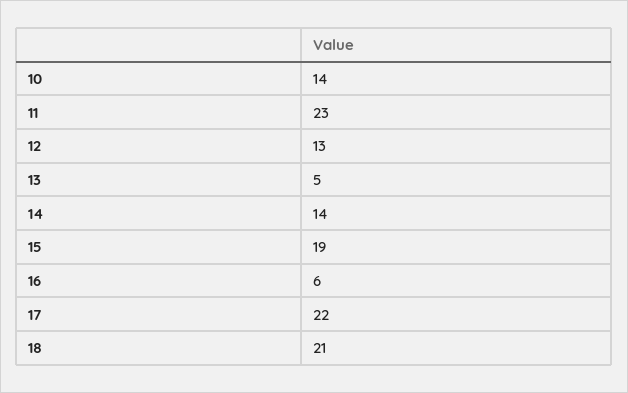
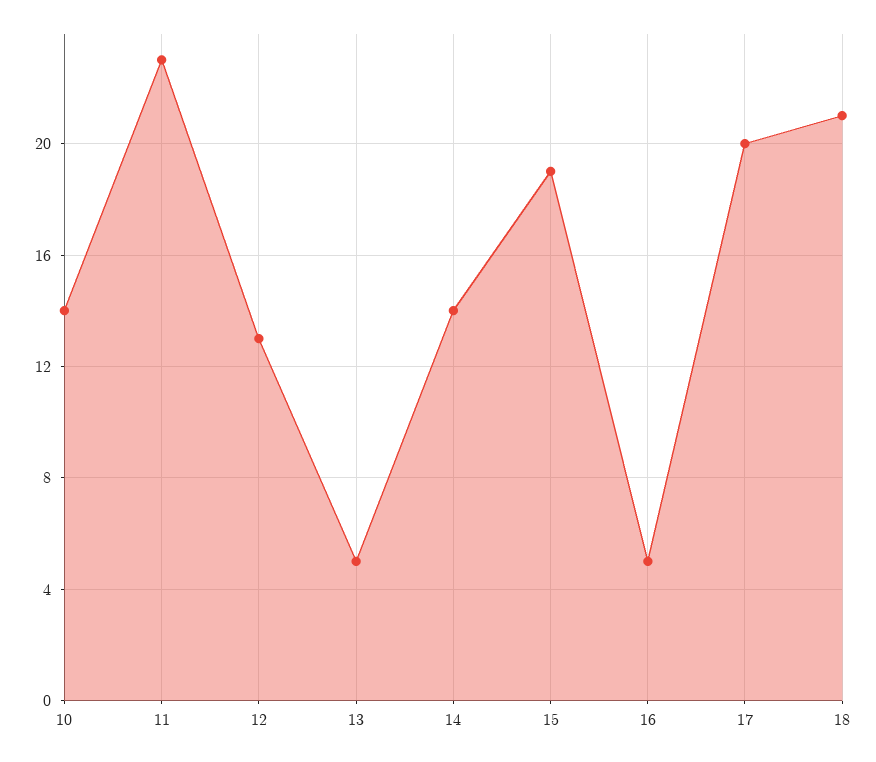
  {
    "10": 14,
    "11": 23,
    "12": 13,
    "13": 5,
    "14": 14,
    "15": 19,
-   "16": 6,
+   "16": 5,
-   "17": 22,
+   "17": 20,
    "18": 21
  }

